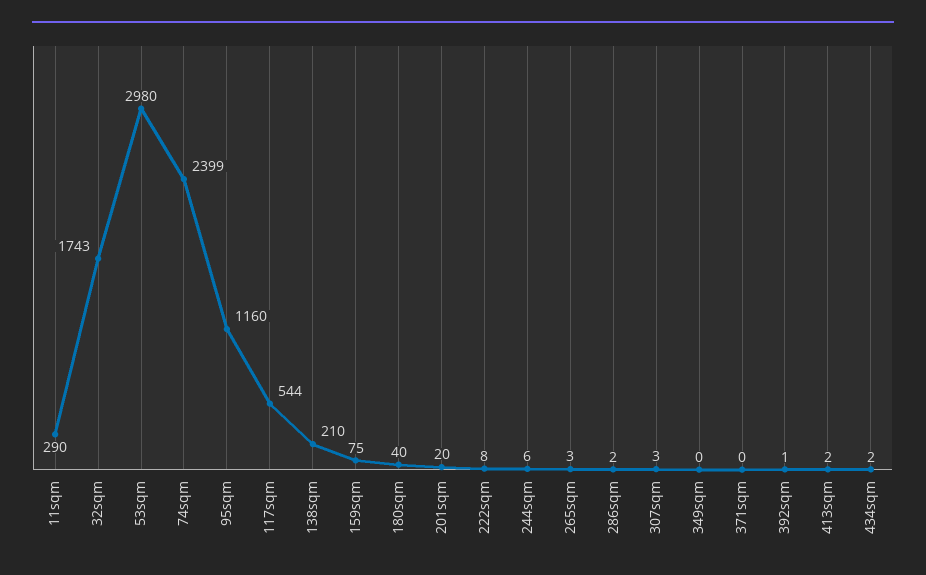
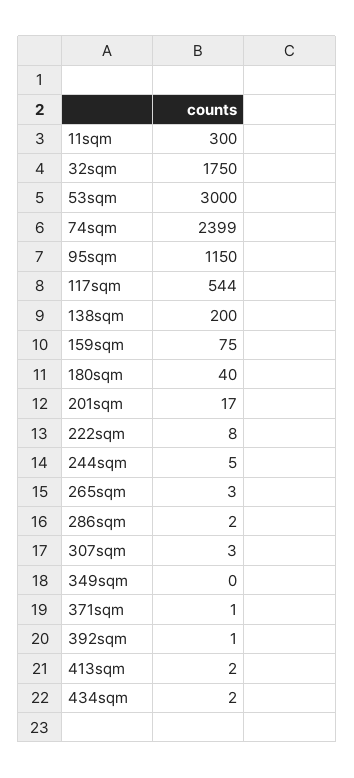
  {
-   "11sqm": 290,
+   "11sqm": 300,
-   "32sqm": 1743,
+   "32sqm": 1750,
-   "53sqm": 2980,
+   "53sqm": 3000,
    "74sqm": 2399,
-   "95sqm": 1160,
+   "95sqm": 1150,
    "117sqm": 544,
-   "138sqm": 210,
+   "138sqm": 200,
    "159sqm": 75,
    "180sqm": 40,
-   "201sqm": 20,
+   "201sqm": 17,
    "222sqm": 8,
-   "244sqm": 6,
+   "244sqm": 5,
    "265sqm": 3,
    "286sqm": 2,
    "307sqm": 3,
    "349sqm": 0,
-   "371sqm": 0,
+   "371sqm": 1,
    "392sqm": 1,
    "413sqm": 2,
    "434sqm": 2
  }

